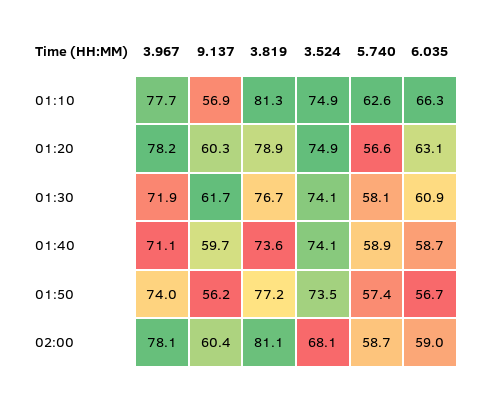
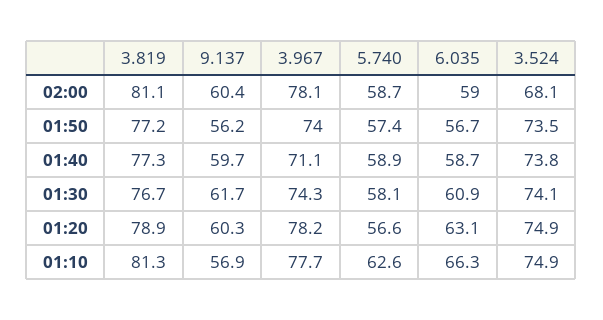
  {
    "3.967": {
      "01:10": 77.7,
      "01:20": 78.2,
-     "01:30": 71.9,
+     "01:30": 74.3,
      "01:40": 71.1,
      "01:50": 74,
      "02:00": 78.1
    },
    "9.137": {
      "01:10": 56.9,
      "01:20": 60.3,
      "01:30": 61.7,
      "01:40": 59.7,
      "01:50": 56.2,
      "02:00": 60.4
    },
    "3.819": {
      "01:10": 81.3,
      "01:20": 78.9,
      "01:30": 76.7,
-     "01:40": 73.6,
+     "01:40": 77.3,
      "01:50": 77.2,
      "02:00": 81.1
    },
    "3.524": {
      "01:10": 74.9,
      "01:20": 74.9,
      "01:30": 74.1,
-     "01:40": 74.1,
+     "01:40": 73.8,
      "01:50": 73.5,
      "02:00": 68.1
    },
    "5.740": {
      "01:10": 62.6,
      "01:20": 56.6,
      "01:30": 58.1,
      "01:40": 58.9,
      "01:50": 57.4,
      "02:00": 58.7
    },
    "6.035": {
      "01:10": 66.3,
      "01:20": 63.1,
      "01:30": 60.9,
      "01:40": 58.7,
      "01:50": 56.7,
      "02:00": 59
    }
  }

